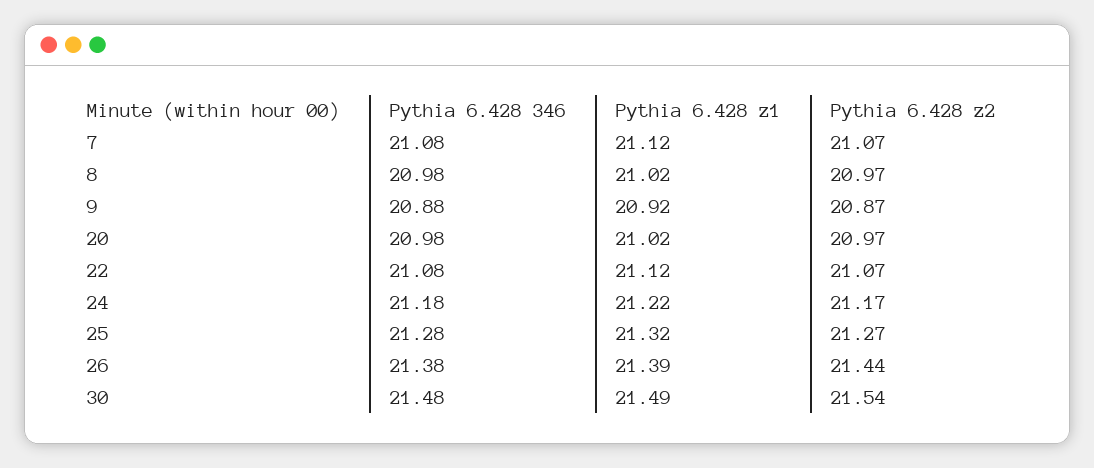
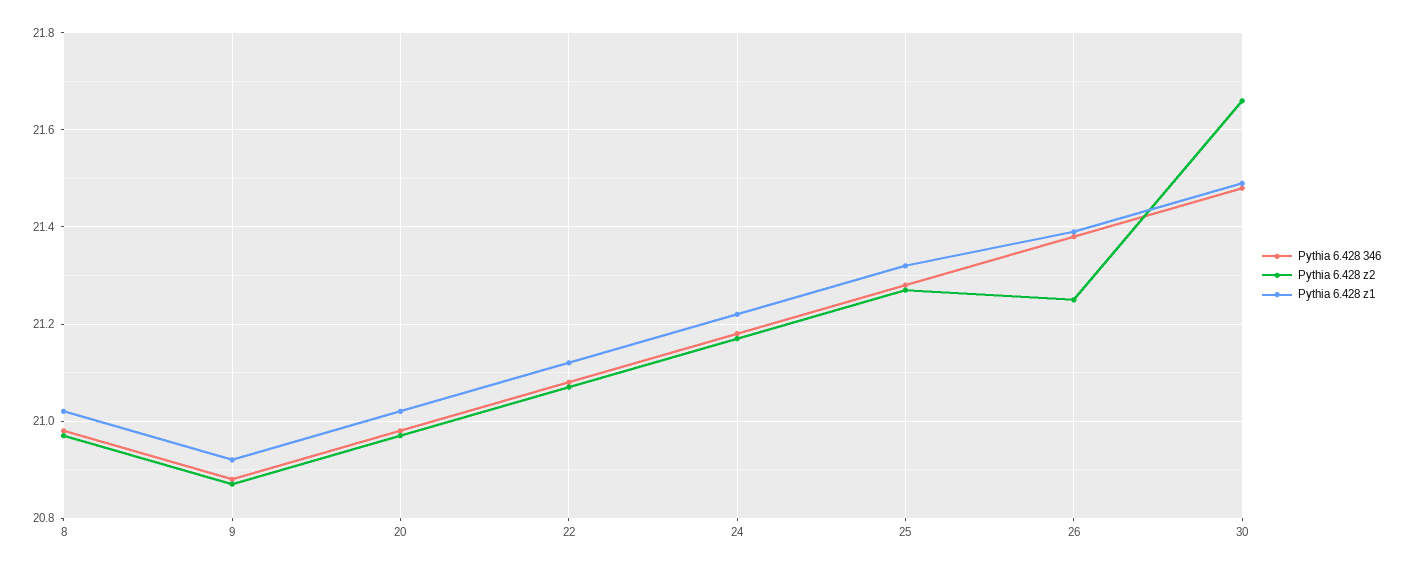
  {
    "Pythia 6.428 346": {
-     "7": 21.08,
      "8": 20.98,
      "9": 20.88,
      "20": 20.98,
      "22": 21.08,
      "24": 21.18,
      "25": 21.28,
      "26": 21.38,
      "30": 21.48
    },
    "Pythia 6.428 z1": {
-     "7": 21.12,
      "8": 21.02,
      "9": 20.92,
      "20": 21.02,
      "22": 21.12,
      "24": 21.22,
      "25": 21.32,
      "26": 21.39,
      "30": 21.49
    },
    "Pythia 6.428 z2": {
-     "7": 21.07,
      "8": 20.97,
      "9": 20.87,
      "20": 20.97,
      "22": 21.07,
      "24": 21.17,
      "25": 21.27,
-     "26": 21.44,
+     "26": 21.25,
-     "30": 21.54
+     "30": 21.65
    }
  }

